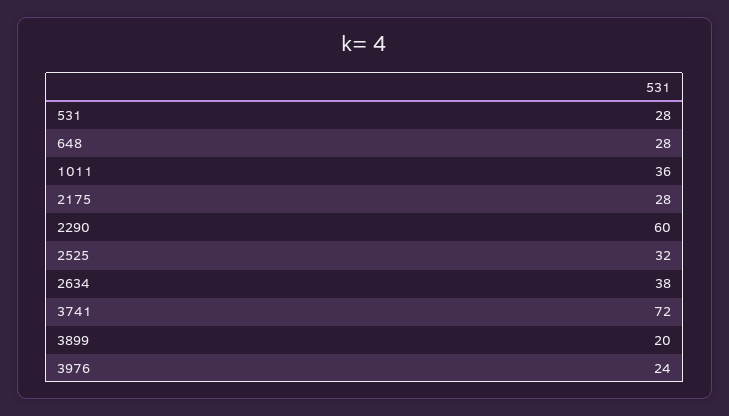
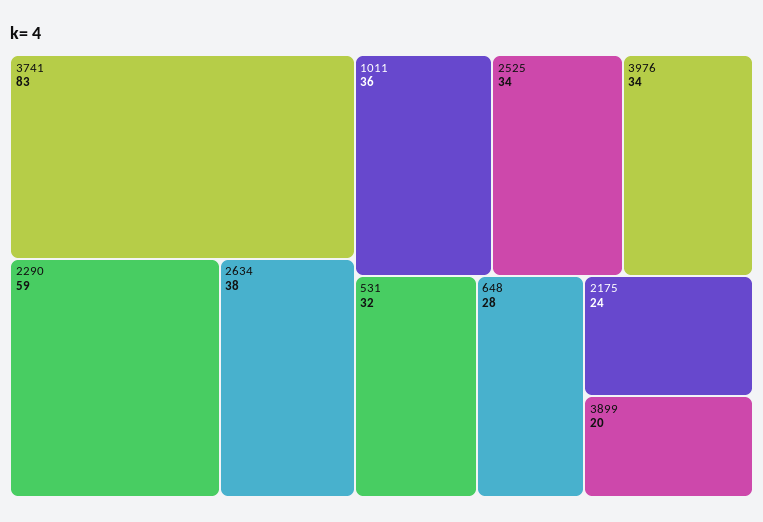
  {
-   "531": 28,
+   "531": 32,
    "648": 28,
    "1011": 36,
-   "2175": 28,
+   "2175": 24,
-   "2290": 60,
+   "2290": 59,
-   "2525": 32,
+   "2525": 34,
    "2634": 38,
-   "3741": 72,
+   "3741": 83,
    "3899": 20,
-   "3976": 24
+   "3976": 34
  }

